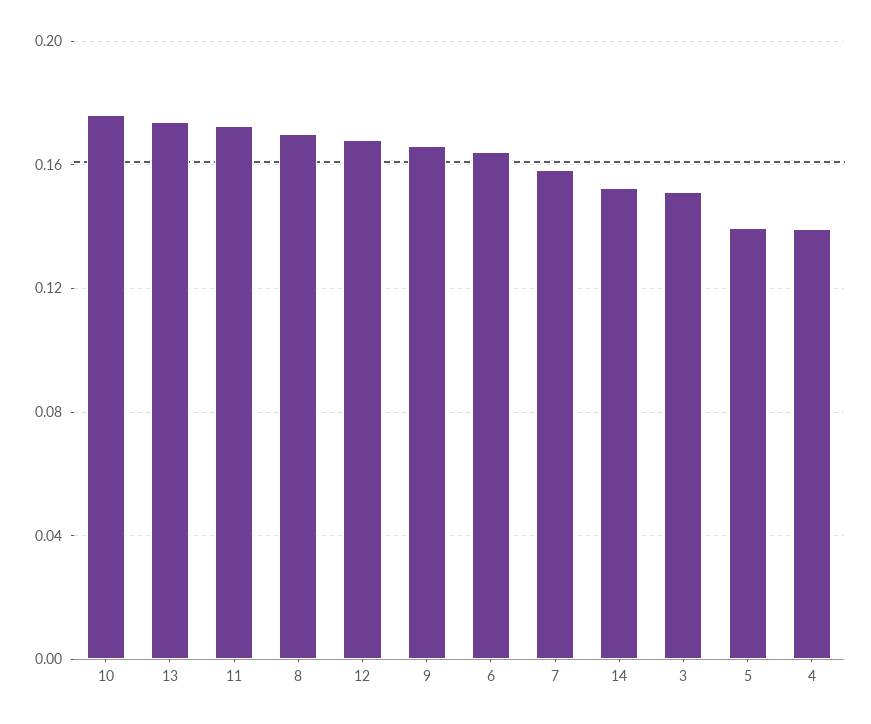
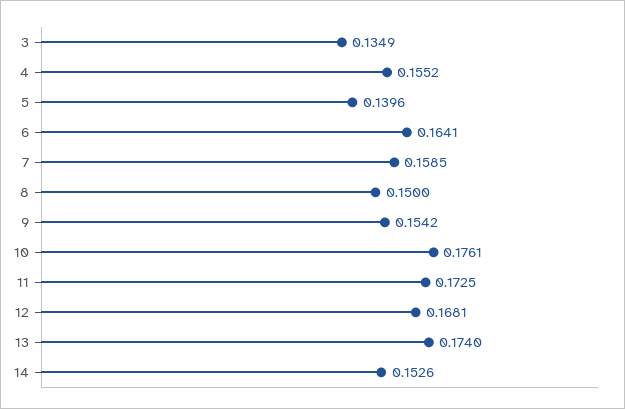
  {
    "10": 0.1761,
    "13": 0.174,
    "11": 0.1725,
-   "8": 0.17,
+   "8": 0.15,
    "12": 0.1681,
-   "9": 0.165,
+   "9": 0.1542,
    "6": 0.1641,
    "7": 0.1585,
    "14": 0.1526,
-   "3": 0.15,
+   "3": 0.1349,
    "5": 0.1396,
-   "4": 0.14
+   "4": 0.1552
  }

